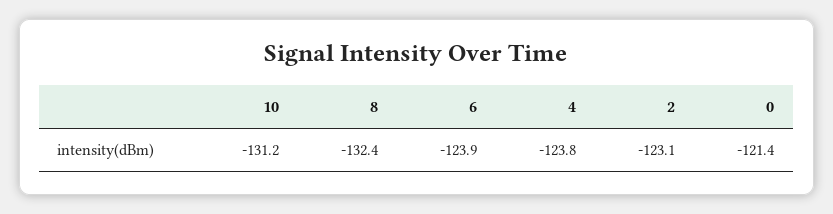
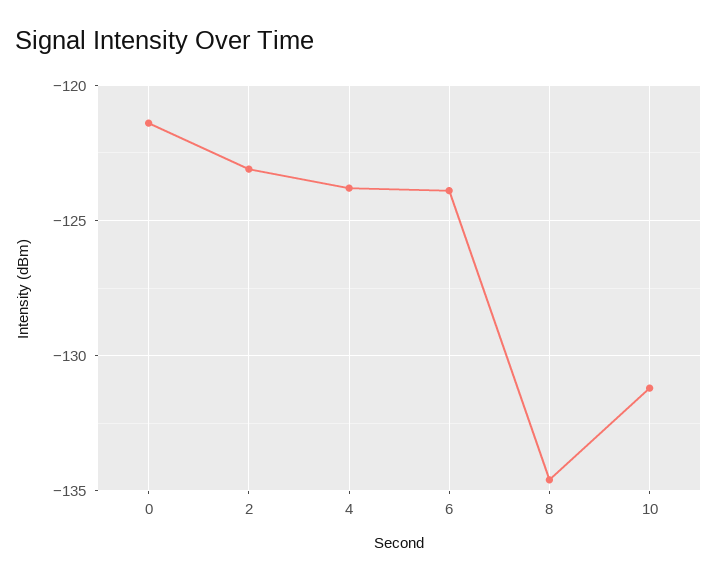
  {
    "10": -131.2,
-   "8": -132.4,
+   "8": -134.5,
    "6": -123.9,
    "4": -123.8,
    "2": -123.1,
    "0": -121.4
  }

